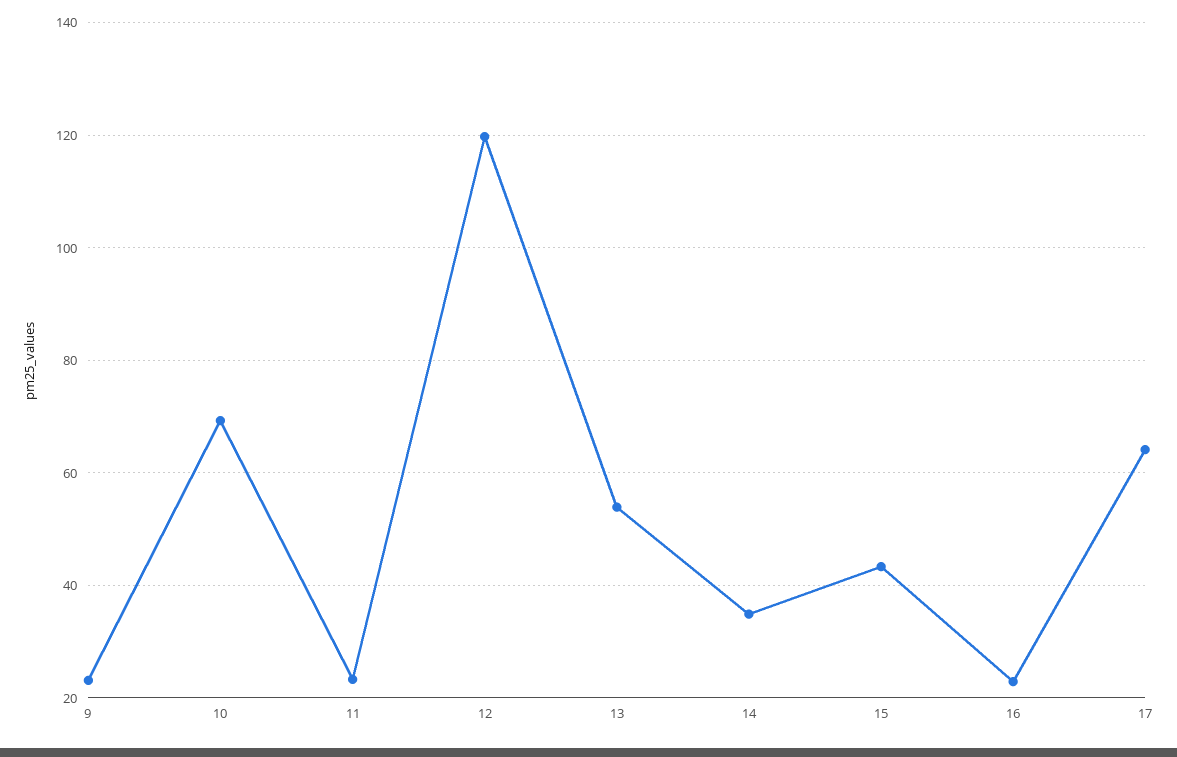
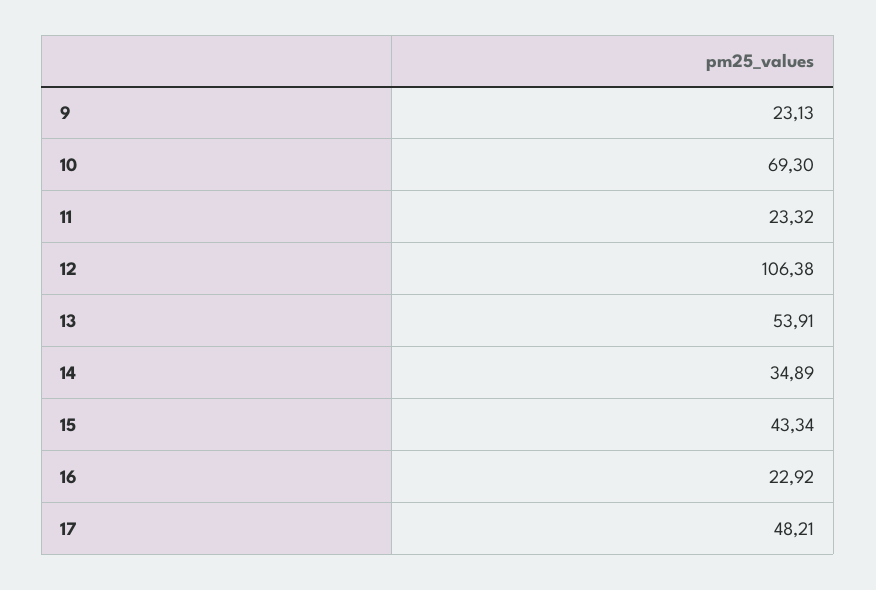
  {
    "9": 23.13,
    "10": 69.3,
    "11": 23.32,
-   "12": 120,
+   "12": 106.38,
    "13": 53.91,
    "14": 34.89,
    "15": 43.34,
    "16": 22.92,
-   "17": 64
+   "17": 48.21
  }

